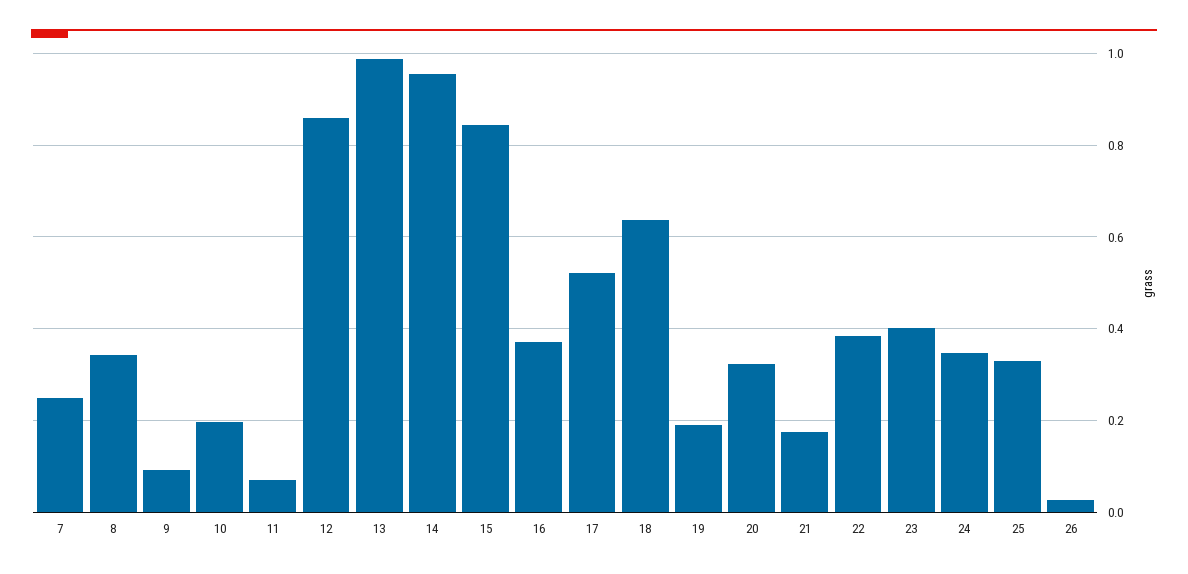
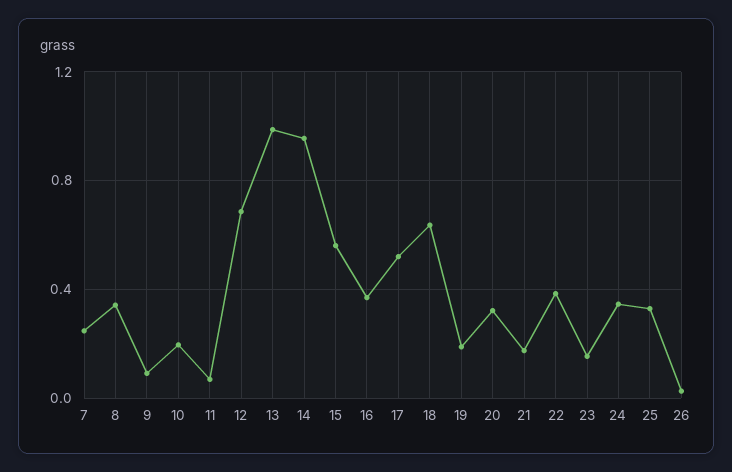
  {
    "7": 0.24,
    "8": 0.34,
    "9": 0.1,
    "10": 0.2,
    "11": 0.06,
-   "12": 0.86,
+   "12": 0.7,
    "13": 0.98,
    "14": 0.96,
-   "15": 0.84,
+   "15": 0.55,
    "16": 0.38,
    "17": 0.52,
    "18": 0.64,
    "19": 0.18,
    "20": 0.32,
    "21": 0.18,
    "22": 0.38,
-   "23": 0.4,
+   "23": 0.15,
    "24": 0.34,
    "25": 0.34,
    "26": 0.02
  }

